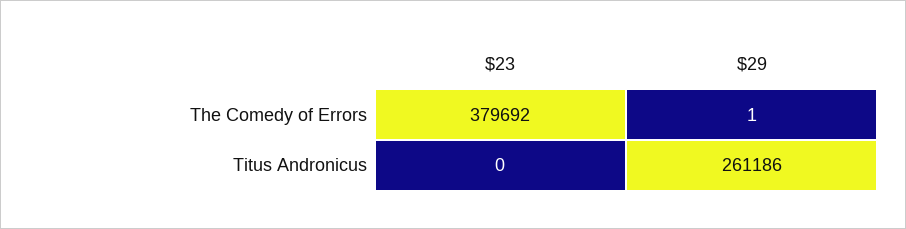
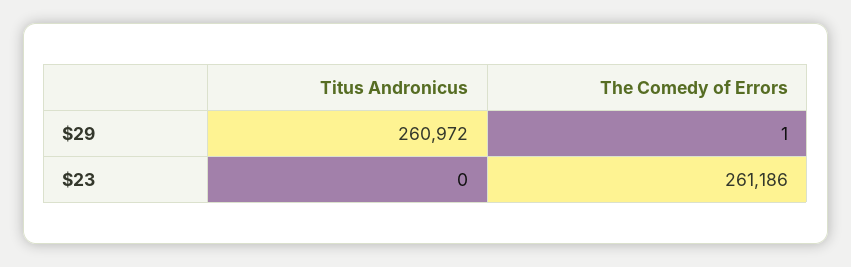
  {
    "$23": {
-     "The Comedy of Errors": 379692,
+     "The Comedy of Errors": 261186,
      "Titus Andronicus": 0
    },
    "$29": {
      "The Comedy of Errors": 1,
-     "Titus Andronicus": 261186
+     "Titus Andronicus": 260972
    }
  }

